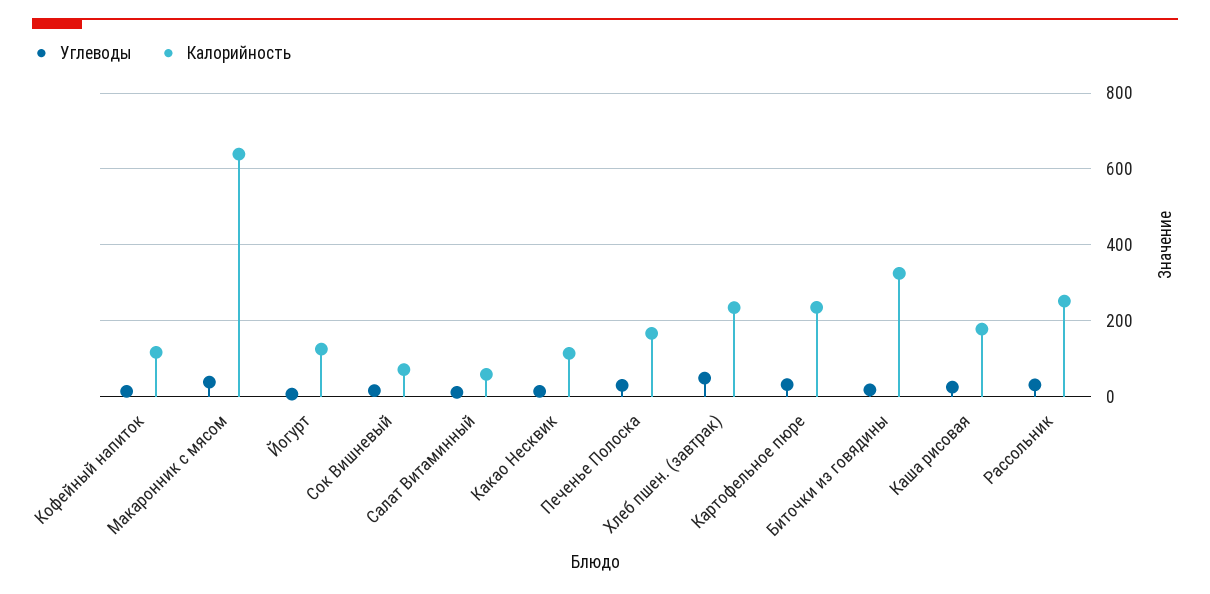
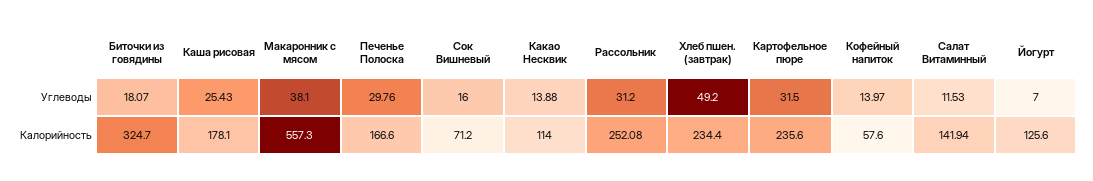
  {
    "Углеводы": {
      "Кофейный напиток": 13.97,
      "Макаронник с мясом": 38.1,
      "Йогурт": 7,
      "Сок Вишневый": 16,
      "Салат Витаминный": 11.53,
      "Какао Несквик": 13.88,
      "Печенье Полоска": 29.76,
      "Хлеб пшен. (завтрак)": 49.2,
      "Картофельное пюре": 31.5,
      "Биточки из говядины": 18.07,
      "Каша рисовая": 25.43,
      "Рассольник": 31.2
    },
    "Калорийность": {
-     "Кофейный напиток": 120,
+     "Кофейный напиток": 57.6,
-     "Макаронник с мясом": 640,
+     "Макаронник с мясом": 557.3,
      "Йогурт": 125.6,
      "Сок Вишневый": 71.2,
-     "Салат Витаминный": 60,
+     "Салат Витаминный": 141.94,
      "Какао Несквик": 114,
      "Печенье Полоска": 166.6,
      "Хлеб пшен. (завтрак)": 234.4,
      "Картофельное пюре": 235.6,
      "Биточки из говядины": 324.7,
      "Каша рисовая": 178.1,
      "Рассольник": 252.08
    }
  }

